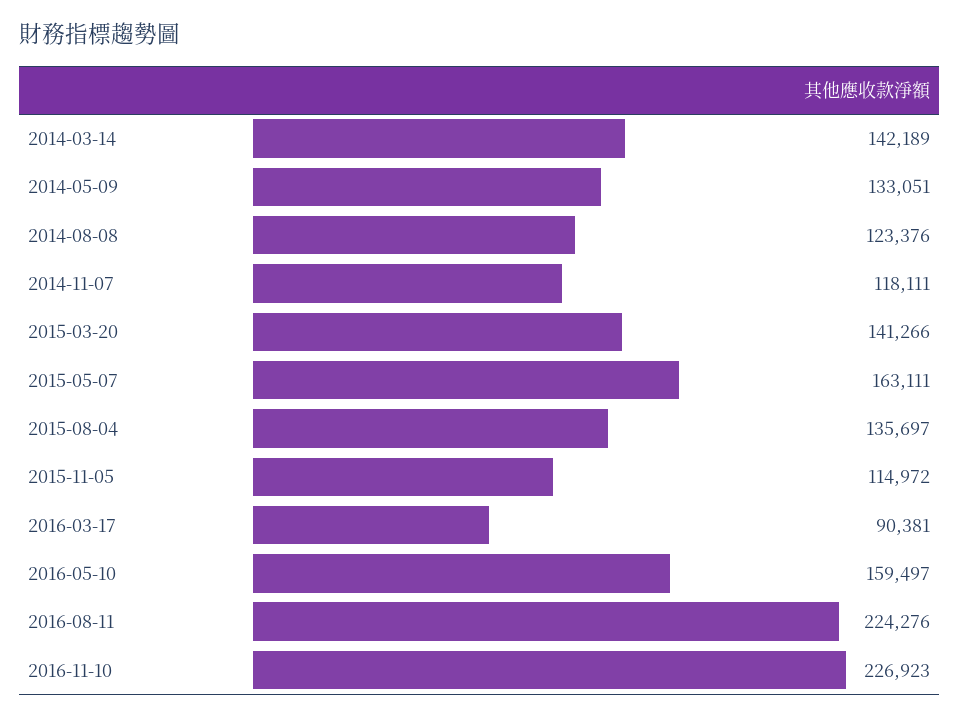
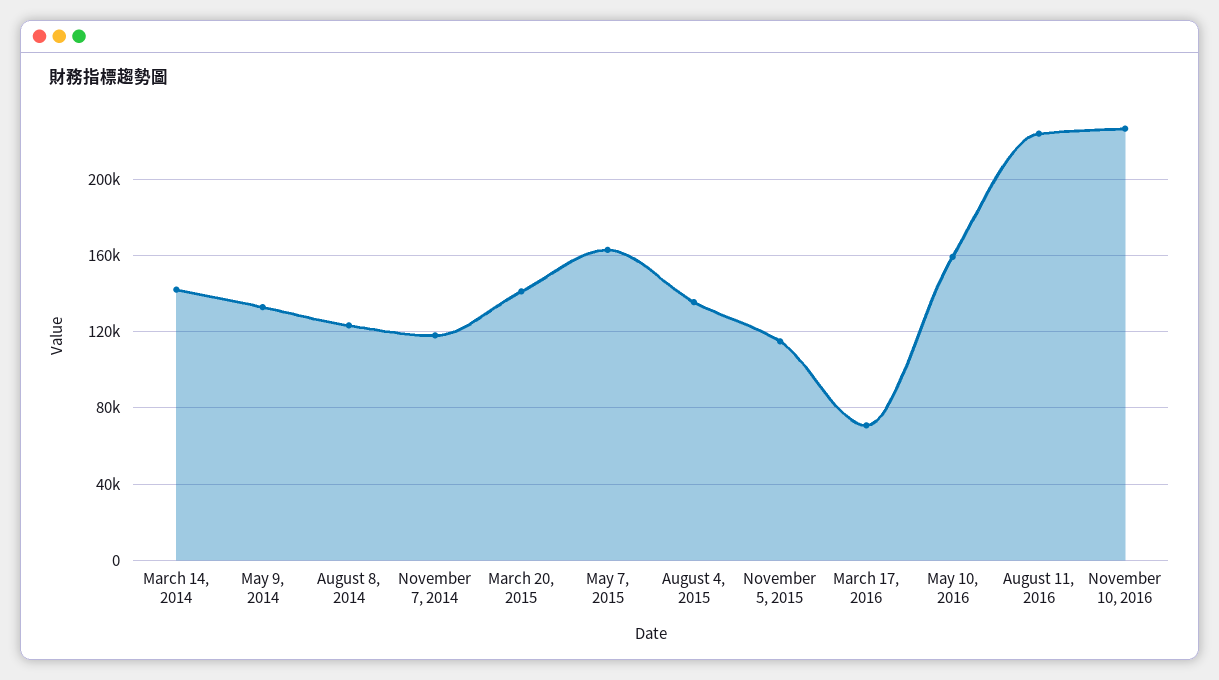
  {
    "2014-03-14": 142189,
    "2014-05-09": 133051,
    "2014-08-08": 123376,
    "2014-11-07": 118111,
    "2015-03-20": 141266,
    "2015-05-07": 163111,
    "2015-08-04": 135697,
    "2015-11-05": 114972,
-   "2016-03-17": 90381,
+   "2016-03-17": 70000,
    "2016-05-10": 159497,
    "2016-08-11": 224276,
    "2016-11-10": 226923
  }

